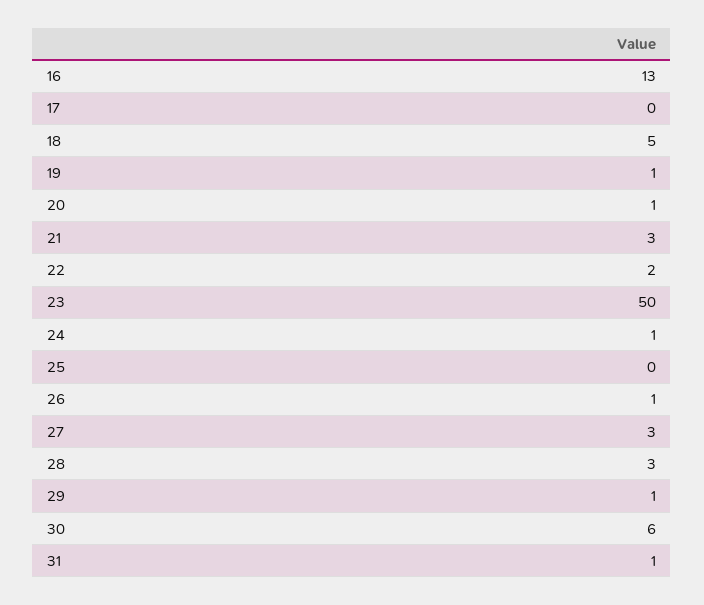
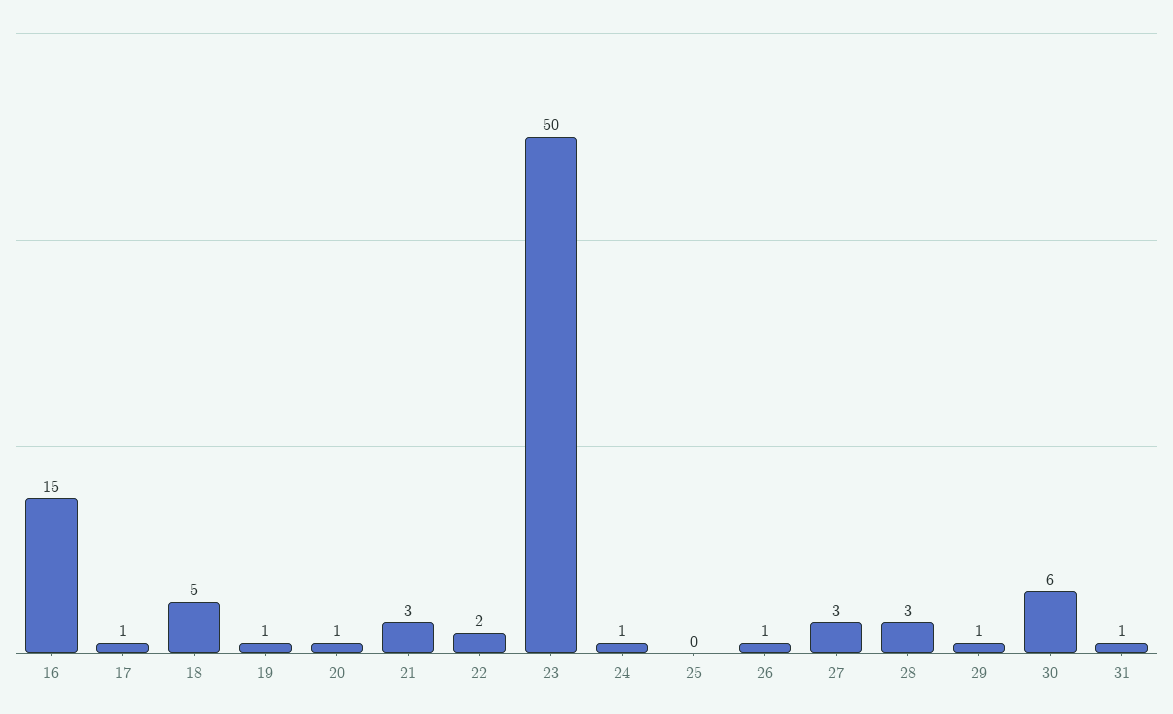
  {
-   "16": 13,
+   "16": 15,
-   "17": 0,
+   "17": 1,
    "18": 5,
    "19": 1,
    "20": 1,
    "21": 3,
    "22": 2,
    "23": 50,
    "24": 1,
    "25": 0,
    "26": 1,
    "27": 3,
    "28": 3,
    "29": 1,
    "30": 6,
    "31": 1
  }

